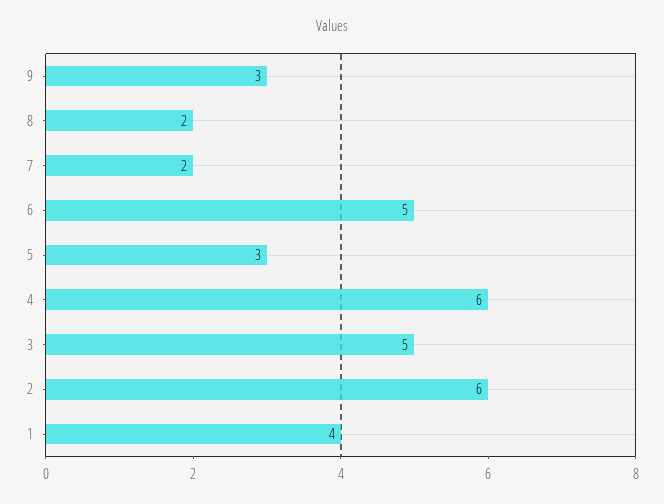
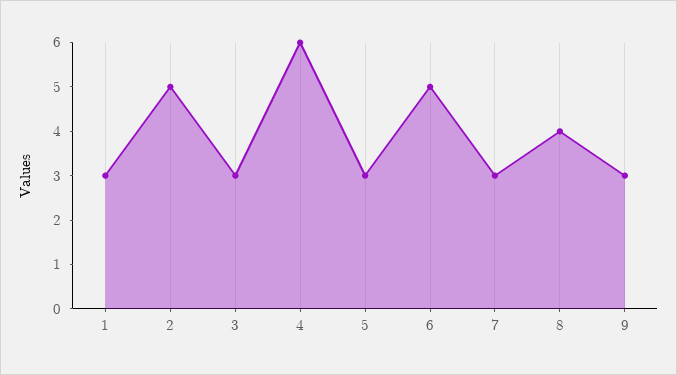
  {
    "9": 3,
-   "8": 2,
+   "8": 4,
-   "7": 2,
+   "7": 3,
    "6": 5,
    "5": 3,
    "4": 6,
-   "3": 5,
+   "3": 3,
-   "2": 6,
+   "2": 5,
-   "1": 4
+   "1": 3
  }

